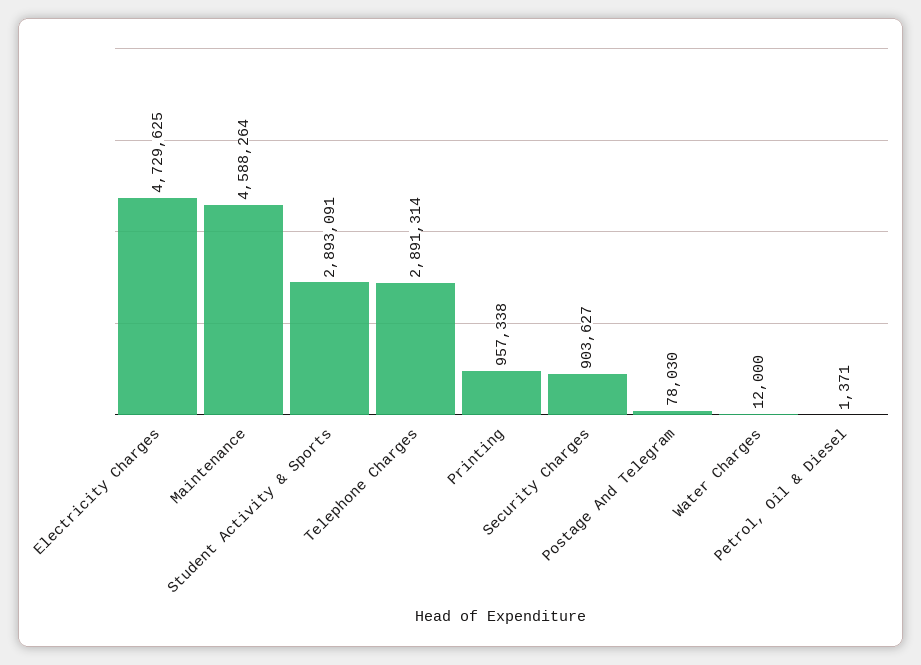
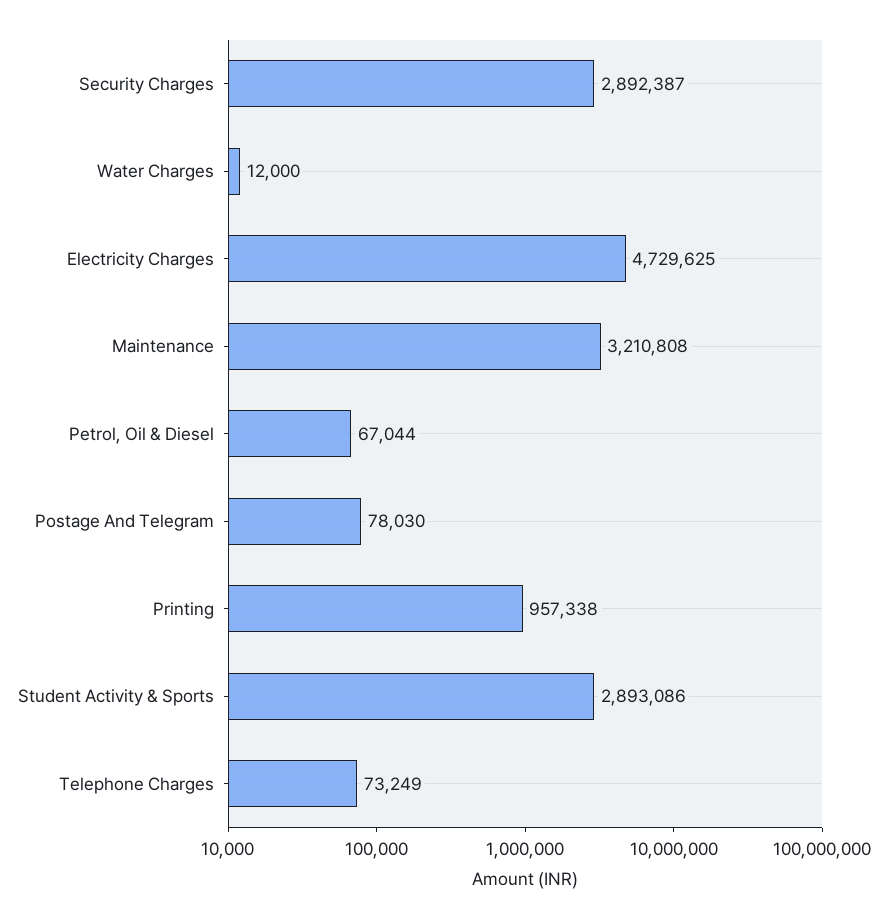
  {
    "Electricity Charges": 4729625,
-   "Maintenance": 4588264,
+   "Maintenance": 3210808,
-   "Student Activity & Sports": 2893091,
+   "Student Activity & Sports": 2893086,
-   "Telephone Charges": 2891314,
+   "Telephone Charges": 73249,
    "Printing": 957338,
-   "Security Charges": 903627,
+   "Security Charges": 2892387,
    "Postage And Telegram": 78030,
    "Water Charges": 12000,
-   "Petrol, Oil & Diesel": 1371
+   "Petrol, Oil & Diesel": 67044
  }

